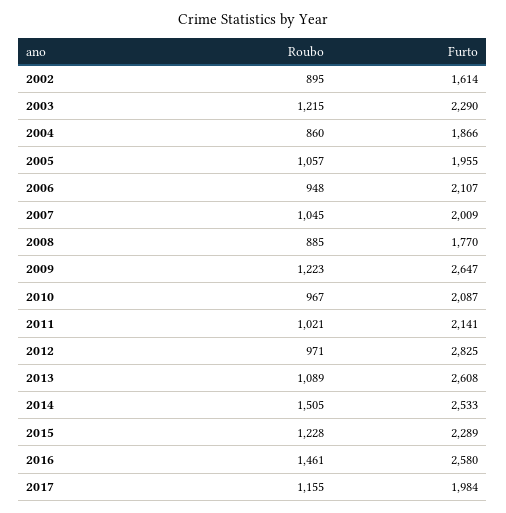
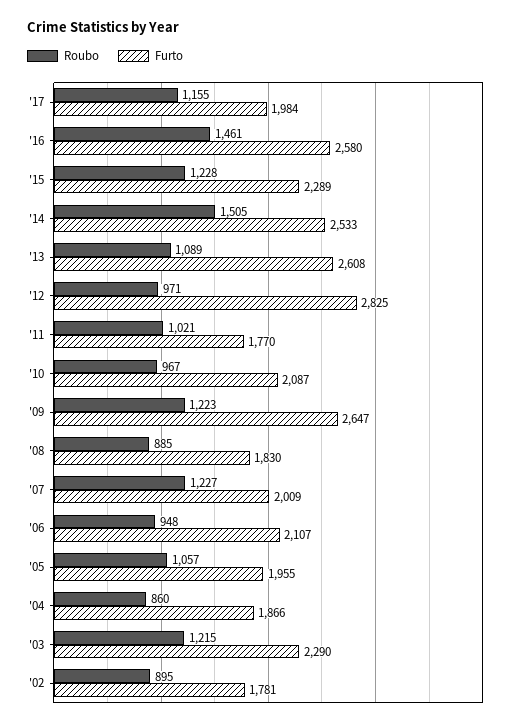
  {
    "Roubo": {
      "2002": 895,
      "2003": 1215,
      "2004": 860,
      "2005": 1057,
      "2006": 948,
-     "2007": 1045,
+     "2007": 1227,
      "2008": 885,
      "2009": 1223,
      "2010": 967,
      "2011": 1021,
      "2012": 971,
      "2013": 1089,
      "2014": 1505,
      "2015": 1228,
      "2016": 1461,
      "2017": 1155
    },
    "Furto": {
-     "2002": 1614,
+     "2002": 1781,
      "2003": 2290,
      "2004": 1866,
      "2005": 1955,
      "2006": 2107,
      "2007": 2009,
-     "2008": 1770,
+     "2008": 1830,
      "2009": 2647,
      "2010": 2087,
-     "2011": 2141,
+     "2011": 1770,
      "2012": 2825,
      "2013": 2608,
      "2014": 2533,
      "2015": 2289,
      "2016": 2580,
      "2017": 1984
    }
  }

